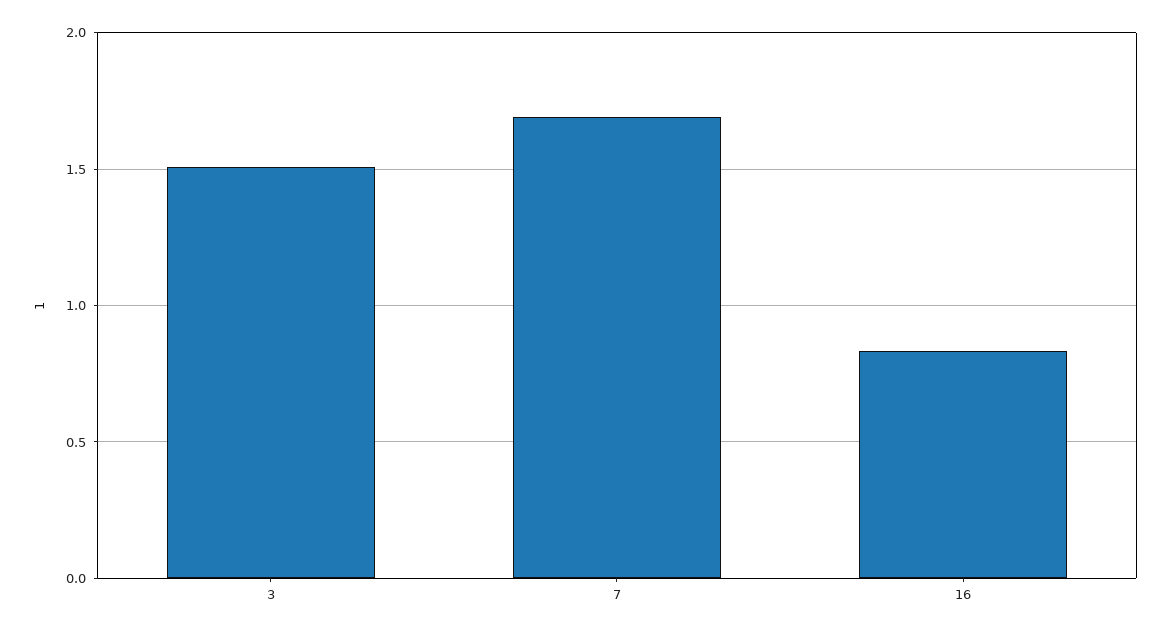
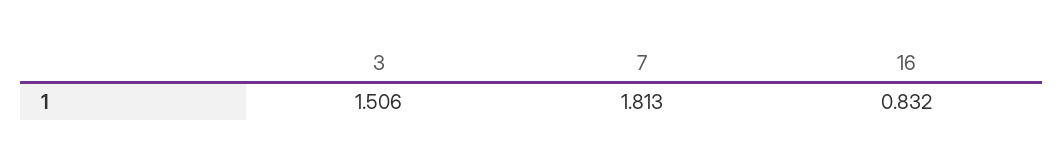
  {
    "3": 1.506,
-   "7": 1.7,
+   "7": 1.813,
    "16": 0.832
  }

